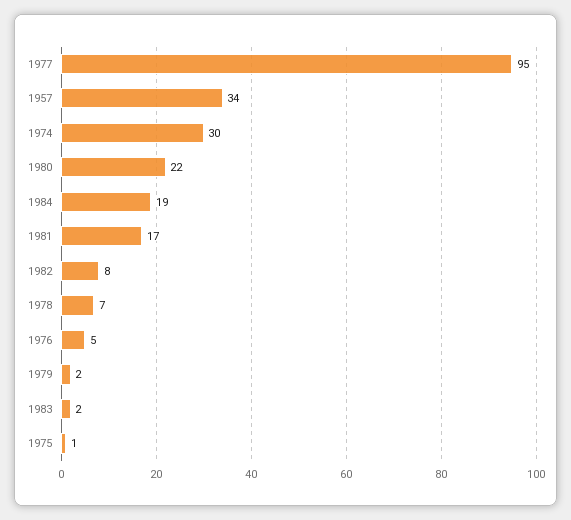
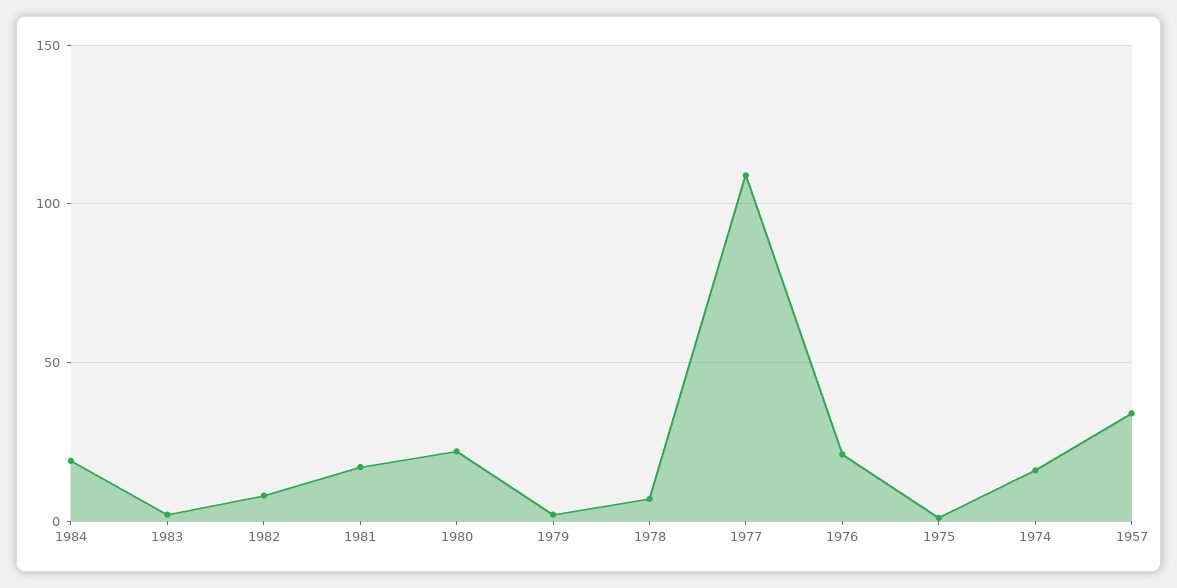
  {
-   "1977": 95,
+   "1977": 110,
    "1957": 34,
-   "1974": 30,
+   "1974": 15,
    "1980": 22,
    "1984": 19,
    "1981": 17,
    "1982": 8,
    "1978": 7,
-   "1976": 5,
+   "1976": 20,
    "1979": 2,
    "1983": 2,
    "1975": 1
  }

